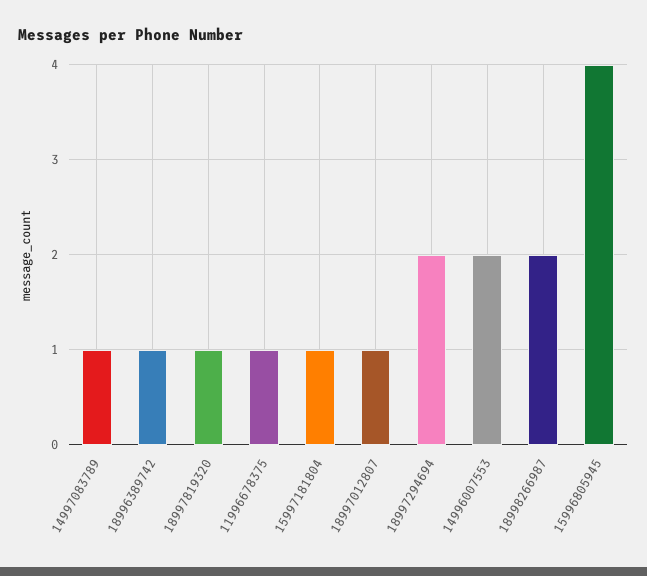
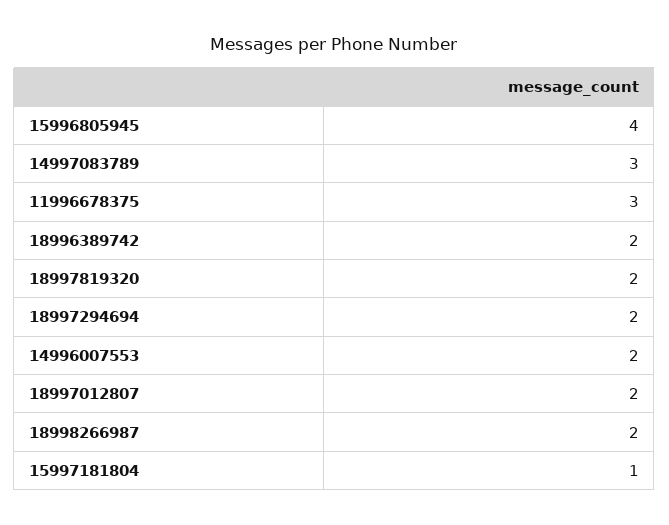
  {
-   "14997083789": 1,
+   "14997083789": 3,
-   "18996389742": 1,
+   "18996389742": 2,
-   "18997819320": 1,
+   "18997819320": 2,
-   "11996678375": 1,
+   "11996678375": 3,
    "15997181804": 1,
-   "18997012807": 1,
+   "18997012807": 2,
    "18997294694": 2,
    "14996007553": 2,
    "18998266987": 2,
    "15996805945": 4
  }

